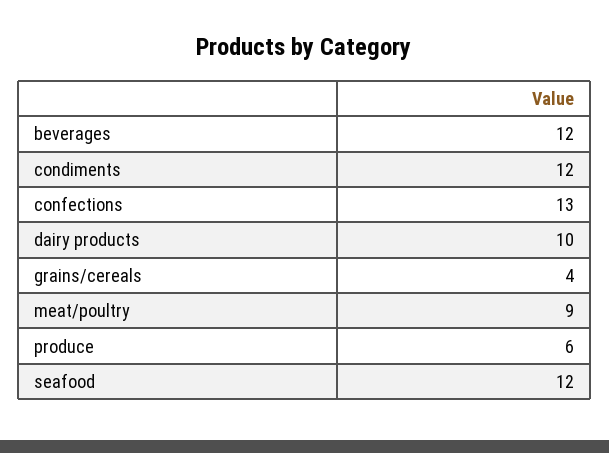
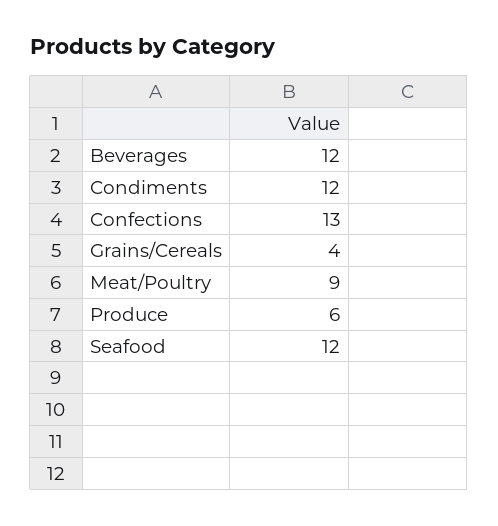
  {
    "beverages": 12,
    "condiments": 12,
    "confections": 13,
-   "dairy products": 10,
    "grains/cereals": 4,
    "meat/poultry": 9,
    "produce": 6,
    "seafood": 12
  }

